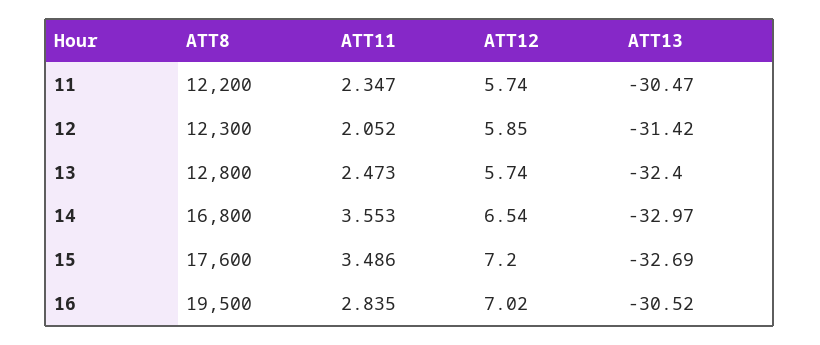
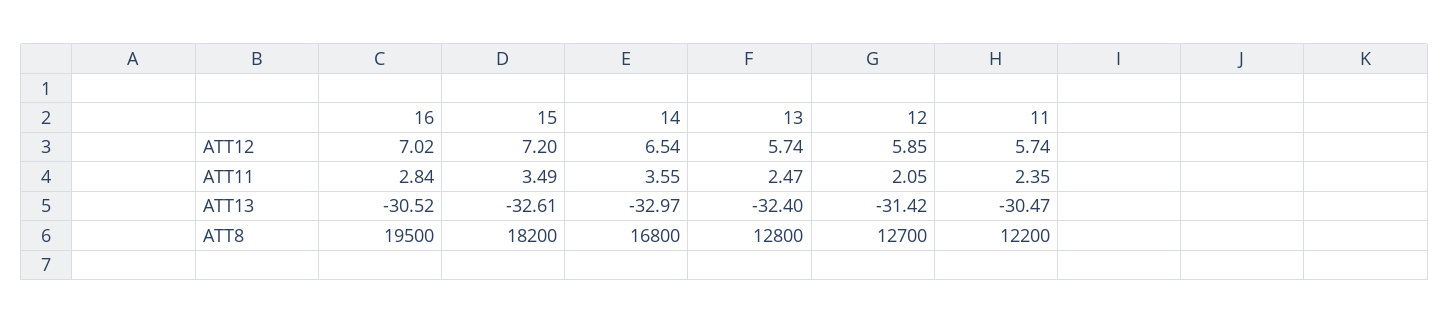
  {
    "ATT8": {
      "11": 12200,
-     "12": 12300,
+     "12": 12700,
      "13": 12800,
      "14": 16800,
-     "15": 17600,
+     "15": 18200,
      "16": 19500
    },
    "ATT11": {
      "11": 2.347,
      "12": 2.052,
      "13": 2.473,
      "14": 3.553,
      "15": 3.486,
      "16": 2.835
    },
    "ATT12": {
      "11": 5.74,
      "12": 5.85,
      "13": 5.74,
      "14": 6.54,
      "15": 7.2,
      "16": 7.02
    },
    "ATT13": {
      "11": -30.47,
      "12": -31.42,
      "13": -32.4,
      "14": -32.97,
-     "15": -32.69,
+     "15": -32.61,
      "16": -30.52
    }
  }

